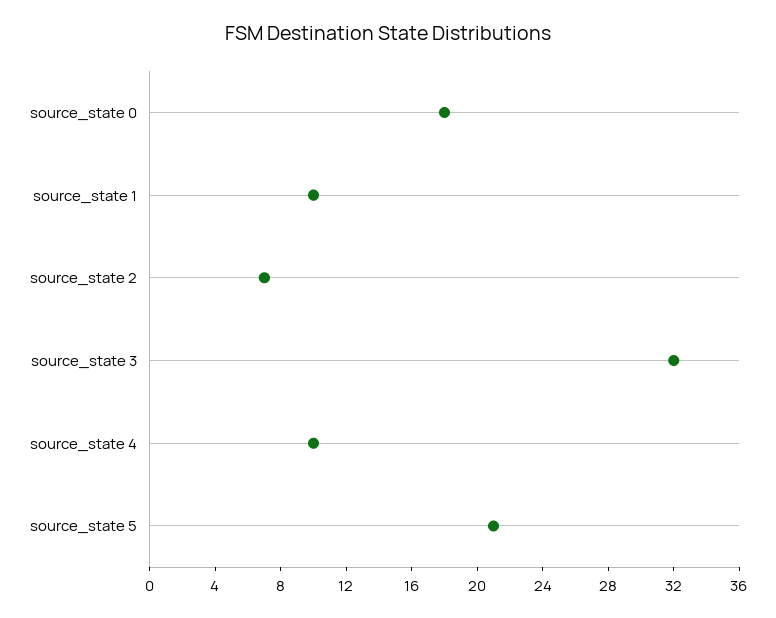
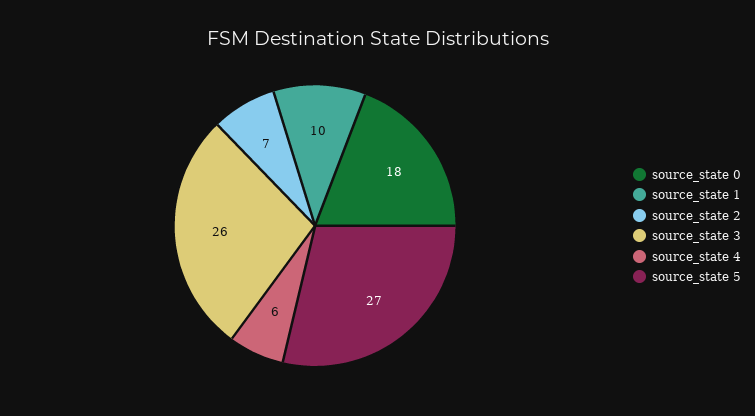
  {
    "source_state 0": 18,
    "source_state 1": 10,
    "source_state 2": 7,
-   "source_state 3": 32,
+   "source_state 3": 26,
-   "source_state 4": 10,
+   "source_state 4": 6,
-   "source_state 5": 21
+   "source_state 5": 27
  }

